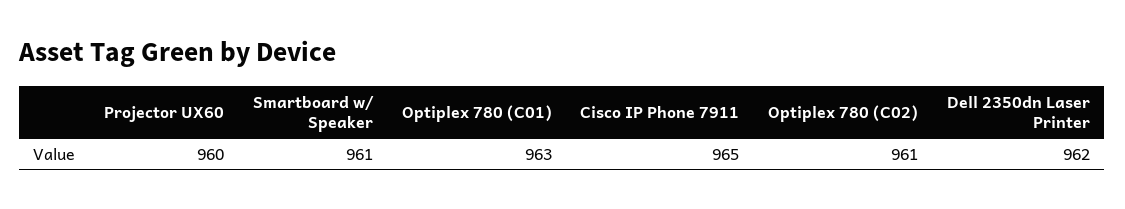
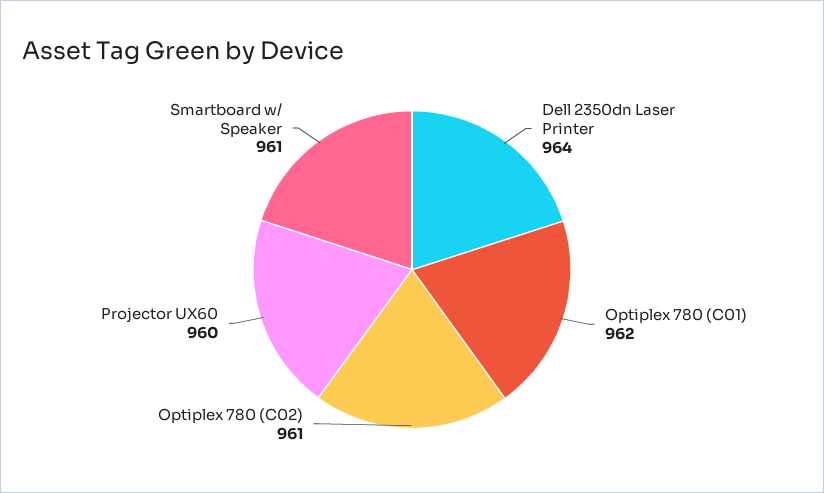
  {
    "Projector UX60": 960,
    "Smartboard w/ Speaker": 961,
-   "Optiplex 780 (C01)": 963,
+   "Optiplex 780 (C01)": 962,
-   "Cisco IP Phone 7911": 965,
    "Optiplex 780 (C02)": 961,
-   "Dell 2350dn Laser Printer": 962
+   "Dell 2350dn Laser Printer": 964
  }

